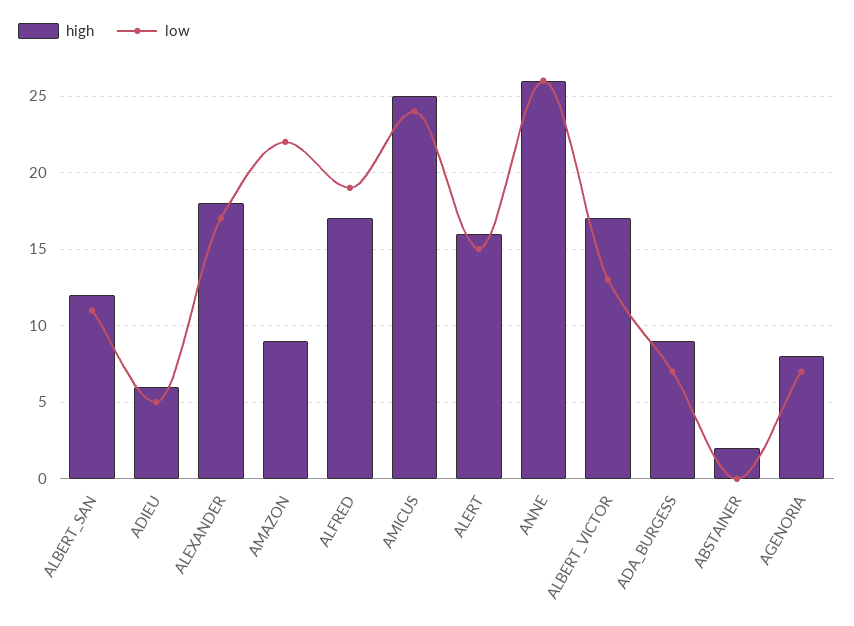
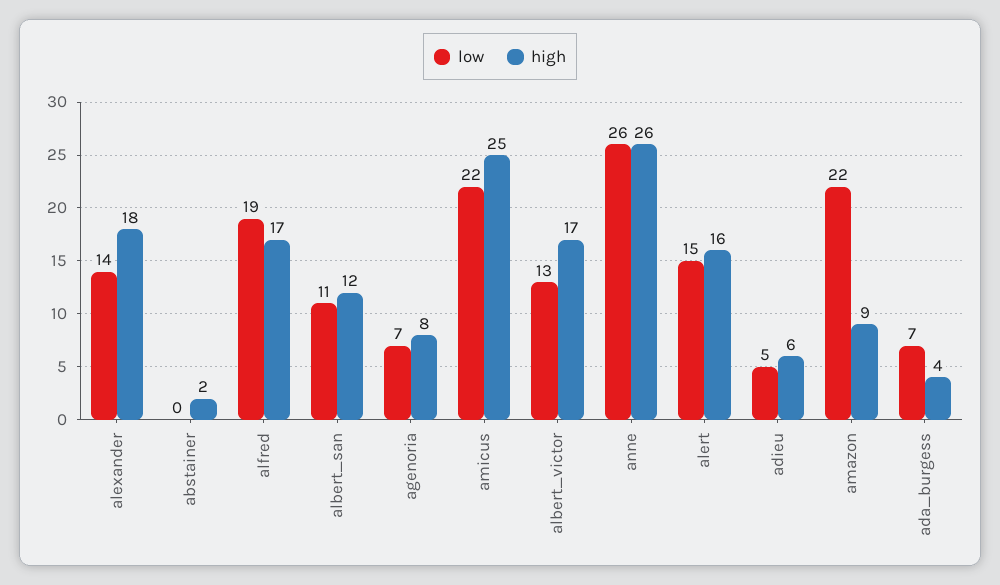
  {
    "high": {
      "ALBERT_SAN": 12,
      "ADIEU": 6,
      "ALEXANDER": 18,
      "AMAZON": 9,
      "ALFRED": 17,
      "AMICUS": 25,
      "ALERT": 16,
      "ANNE": 26,
      "ALBERT_VICTOR": 17,
-     "ADA_BURGESS": 9,
+     "ADA_BURGESS": 4,
      "ABSTAINER": 2,
      "AGENORIA": 8
    },
    "low": {
      "ALBERT_SAN": 11,
      "ADIEU": 5,
-     "ALEXANDER": 17,
+     "ALEXANDER": 14,
      "AMAZON": 22,
      "ALFRED": 19,
-     "AMICUS": 24,
+     "AMICUS": 22,
      "ALERT": 15,
      "ANNE": 26,
      "ALBERT_VICTOR": 13,
      "ADA_BURGESS": 7,
      "ABSTAINER": 0,
      "AGENORIA": 7
    }
  }

